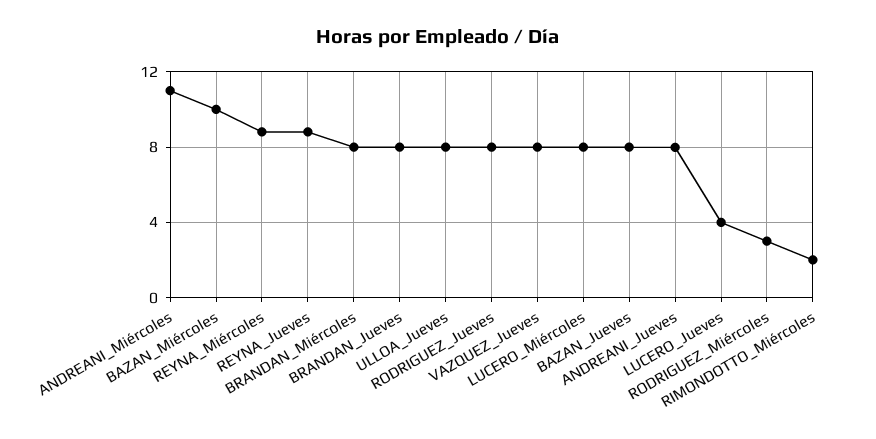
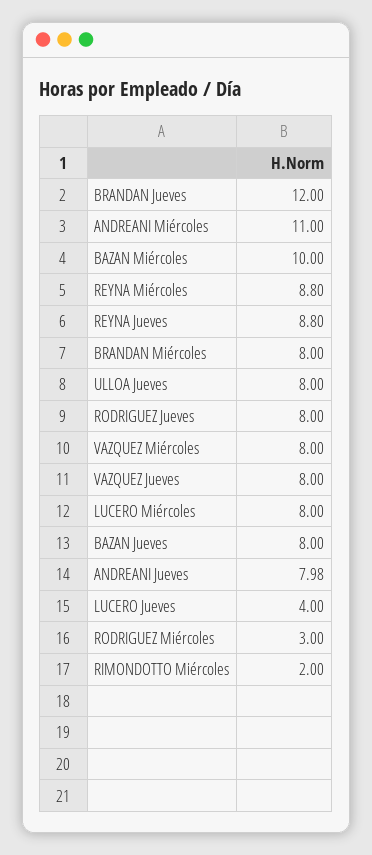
  {
    "ANDREANI_Miércoles": 11,
    "BAZAN_Miércoles": 10,
    "REYNA_Miércoles": 8.8,
    "REYNA_Jueves": 8.8,
    "BRANDAN_Miércoles": 8,
-   "BRANDAN_Jueves": 8,
+   "BRANDAN_Jueves": 12,
    "ULLOA_Jueves": 8,
    "RODRIGUEZ_Jueves": 8,
    "VAZQUEZ_Jueves": 8,
    "LUCERO_Miércoles": 8,
    "BAZAN_Jueves": 8,
    "ANDREANI_Jueves": 7.98,
    "LUCERO_Jueves": 4,
    "RODRIGUEZ_Miércoles": 3,
-   "RIMONDOTTO_Miércoles": 2
+   "RIMONDOTTO_Miércoles": 2,
+   "VAZQUEZ Miércoles": 8
  }

